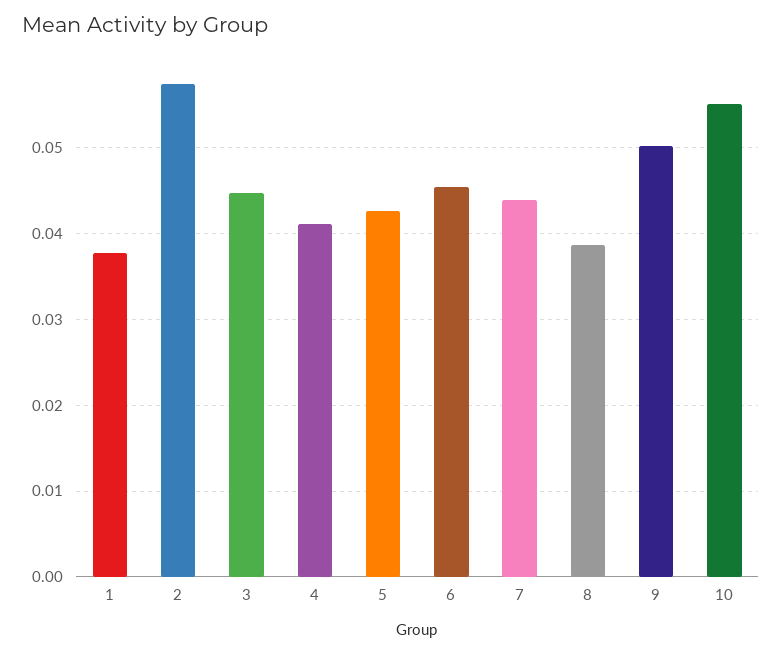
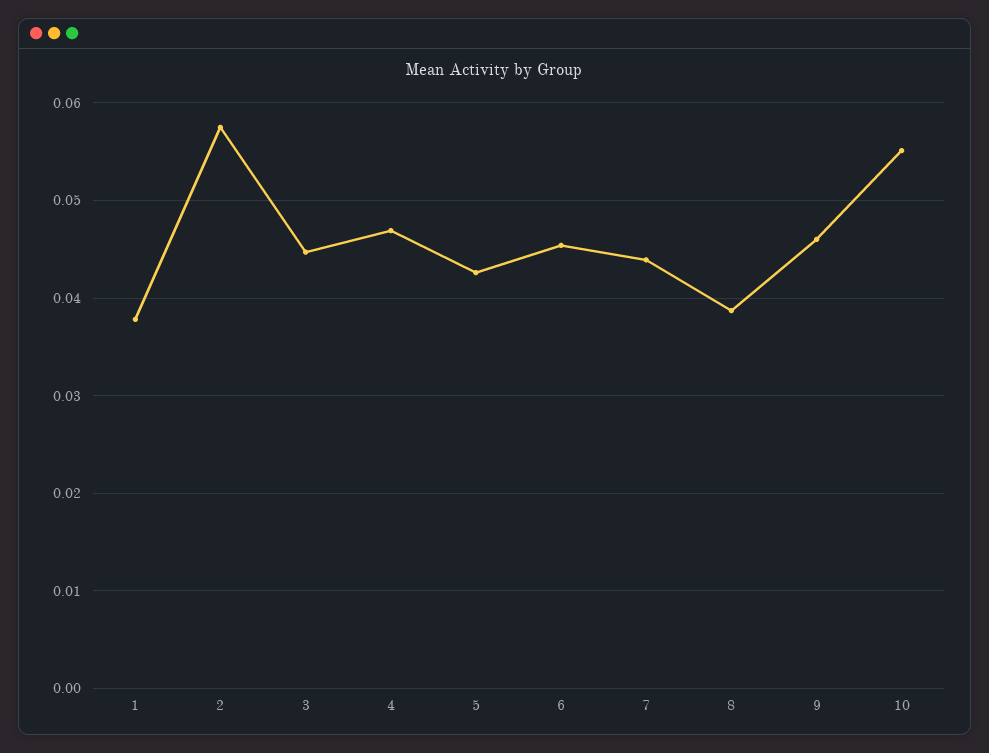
  {
    "1": 0.038,
    "2": 0.058,
    "3": 0.045,
-   "4": 0.041,
+   "4": 0.047,
    "5": 0.043,
    "6": 0.045,
    "7": 0.044,
    "8": 0.039,
-   "9": 0.05,
+   "9": 0.046,
    "10": 0.055
  }

